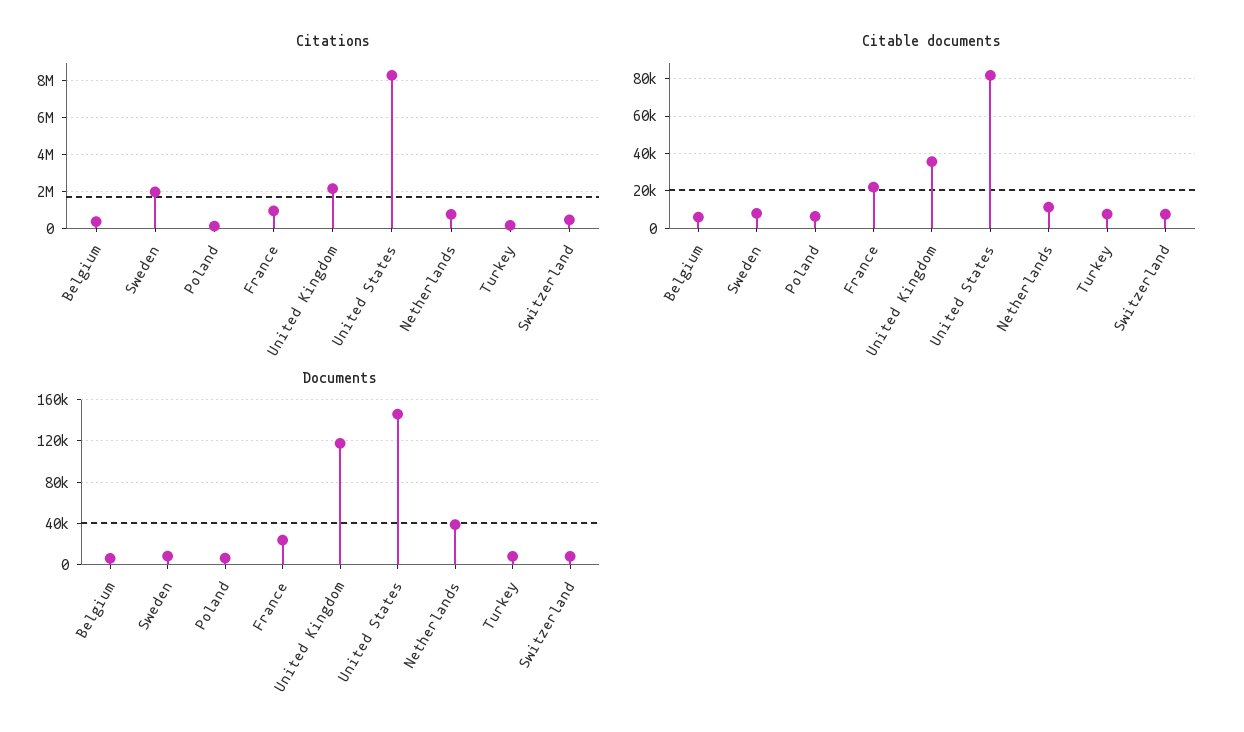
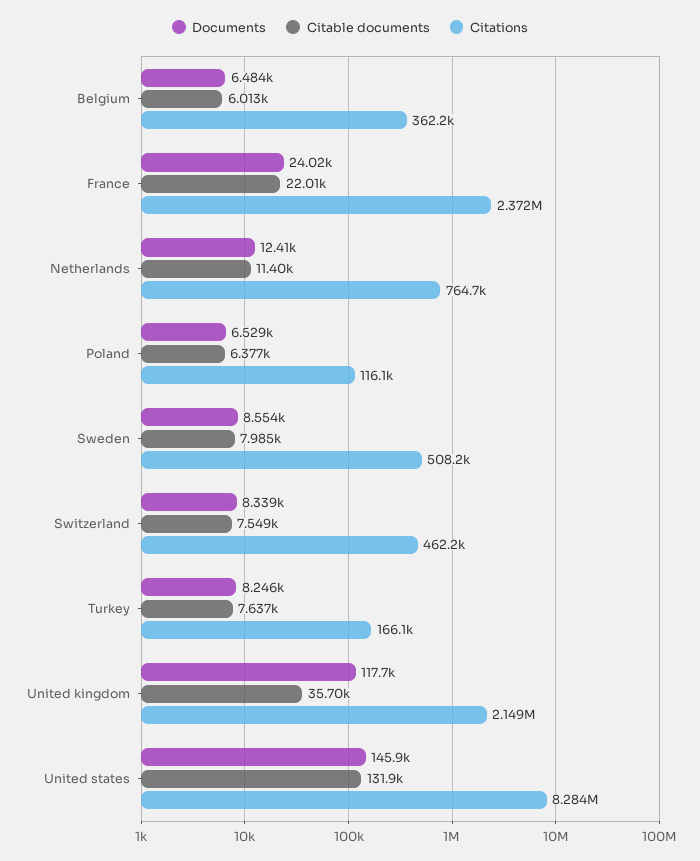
  {
    "Citations": {
      "Belgium": 362200,
-     "Sweden": 2000000,
+     "Sweden": 508200,
      "Poland": 116100,
-     "France": 1000000,
+     "France": 2372000,
      "United Kingdom": 2149000,
      "United States": 8284000,
      "Netherlands": 764700,
      "Turkey": 166100,
      "Switzerland": 462200
    },
    "Citable documents": {
      "Belgium": 6013,
      "Sweden": 7985,
      "Poland": 6377,
      "France": 22010,
      "United Kingdom": 35700,
-     "United States": 80000,
+     "United States": 131900,
      "Netherlands": 11400,
      "Turkey": 7637,
      "Switzerland": 7549
    },
    "Documents": {
      "Belgium": 6484,
      "Sweden": 8554,
      "Poland": 6529,
      "France": 24020,
      "United Kingdom": 117700,
      "United States": 145900,
-     "Netherlands": 40000,
+     "Netherlands": 12410,
      "Turkey": 8246,
      "Switzerland": 8339
    }
  }

